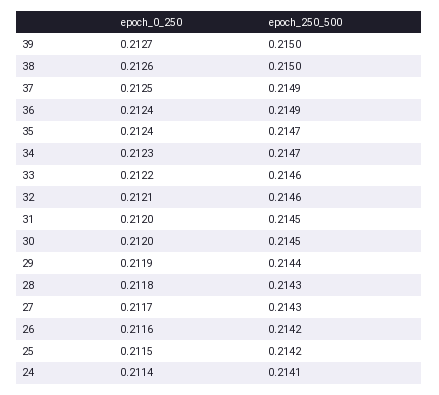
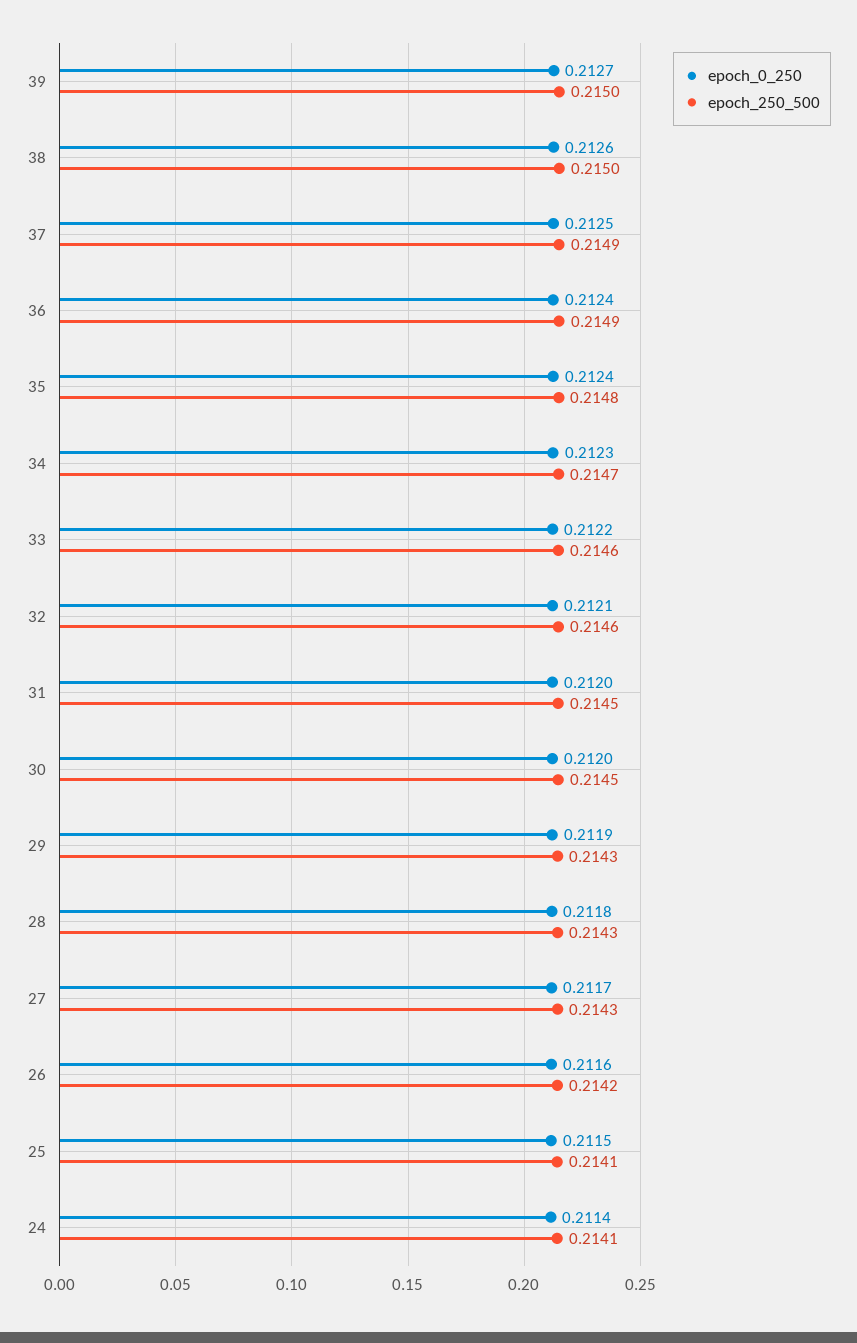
  {
    "epoch_0_250": {
      "39": 0.2127,
      "38": 0.2126,
      "37": 0.2125,
      "36": 0.2124,
      "35": 0.2124,
      "34": 0.2123,
      "33": 0.2122,
      "32": 0.2121,
      "31": 0.212,
      "30": 0.212,
      "29": 0.2119,
      "28": 0.2118,
      "27": 0.2117,
      "26": 0.2116,
      "25": 0.2115,
      "24": 0.2114
    },
    "epoch_250_500": {
      "39": 0.215,
      "38": 0.215,
      "37": 0.2149,
      "36": 0.2149,
-     "35": 0.2147,
+     "35": 0.2148,
      "34": 0.2147,
      "33": 0.2146,
      "32": 0.2146,
      "31": 0.2145,
      "30": 0.2145,
-     "29": 0.2144,
+     "29": 0.2143,
      "28": 0.2143,
      "27": 0.2143,
      "26": 0.2142,
-     "25": 0.2142,
+     "25": 0.2141,
      "24": 0.2141
    }
  }

